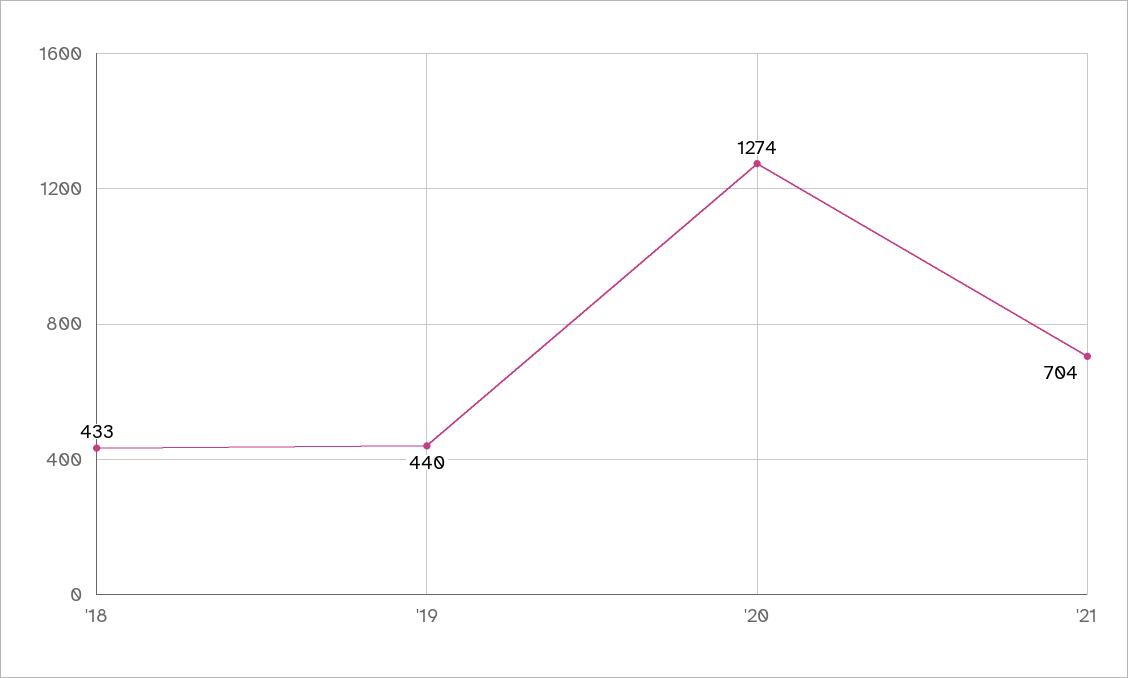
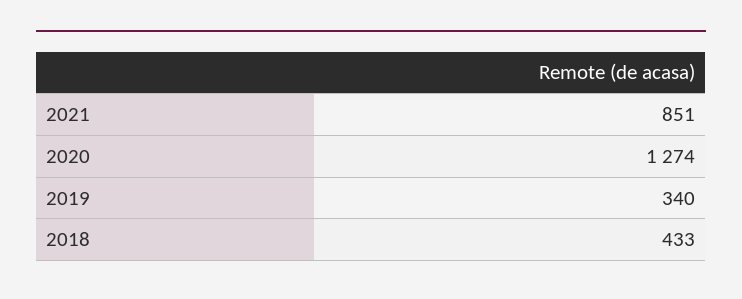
  {
    "'18": 433,
-   "'19": 440,
+   "'19": 340,
    "'20": 1274,
-   "'21": 704
+   "'21": 851
  }

